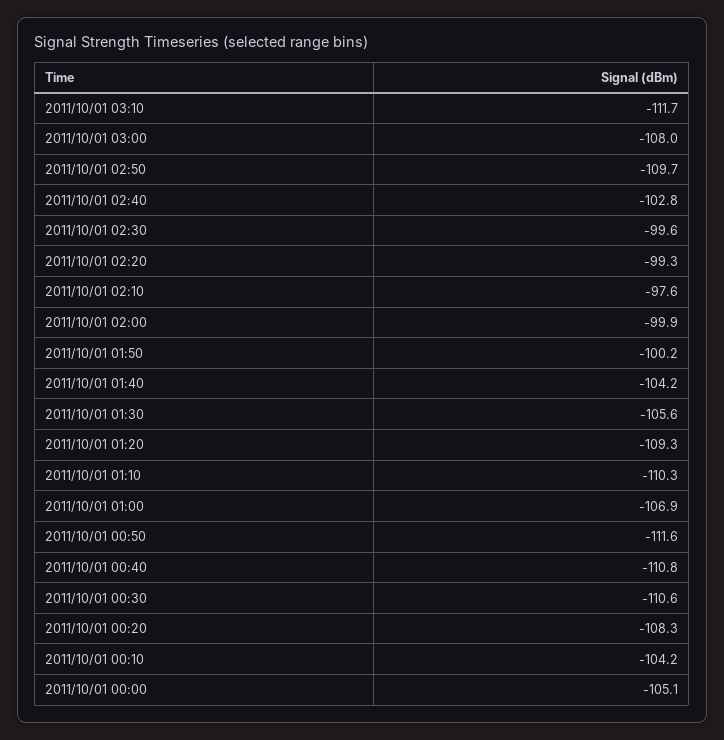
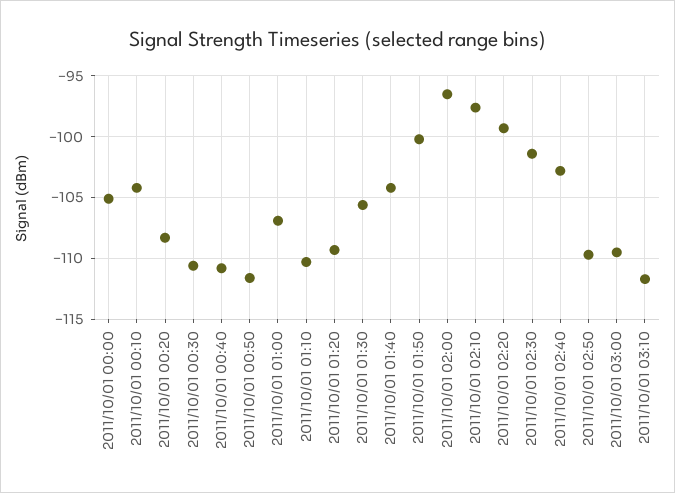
  {
    "2011/10/01 03:10": -111.7,
-   "2011/10/01 03:00": -108,
+   "2011/10/01 03:00": -109.5,
    "2011/10/01 02:50": -109.7,
    "2011/10/01 02:40": -102.8,
-   "2011/10/01 02:30": -99.6,
+   "2011/10/01 02:30": -101.5,
    "2011/10/01 02:20": -99.3,
    "2011/10/01 02:10": -97.6,
-   "2011/10/01 02:00": -99.9,
+   "2011/10/01 02:00": -96.5,
    "2011/10/01 01:50": -100.2,
    "2011/10/01 01:40": -104.2,
    "2011/10/01 01:30": -105.6,
    "2011/10/01 01:20": -109.3,
    "2011/10/01 01:10": -110.3,
    "2011/10/01 01:00": -106.9,
    "2011/10/01 00:50": -111.6,
    "2011/10/01 00:40": -110.8,
    "2011/10/01 00:30": -110.6,
    "2011/10/01 00:20": -108.3,
    "2011/10/01 00:10": -104.2,
    "2011/10/01 00:00": -105.1
  }

